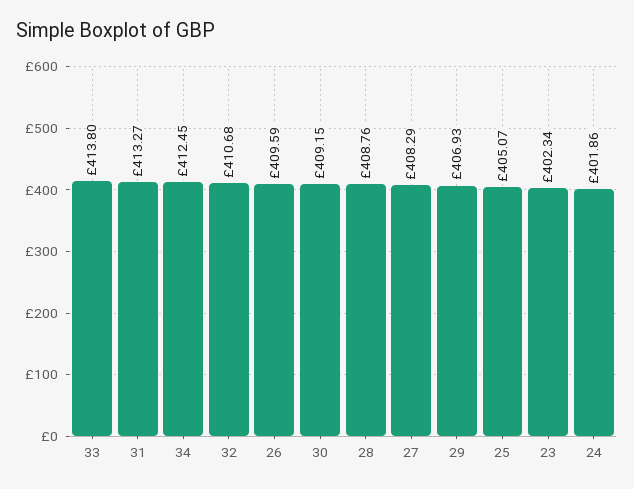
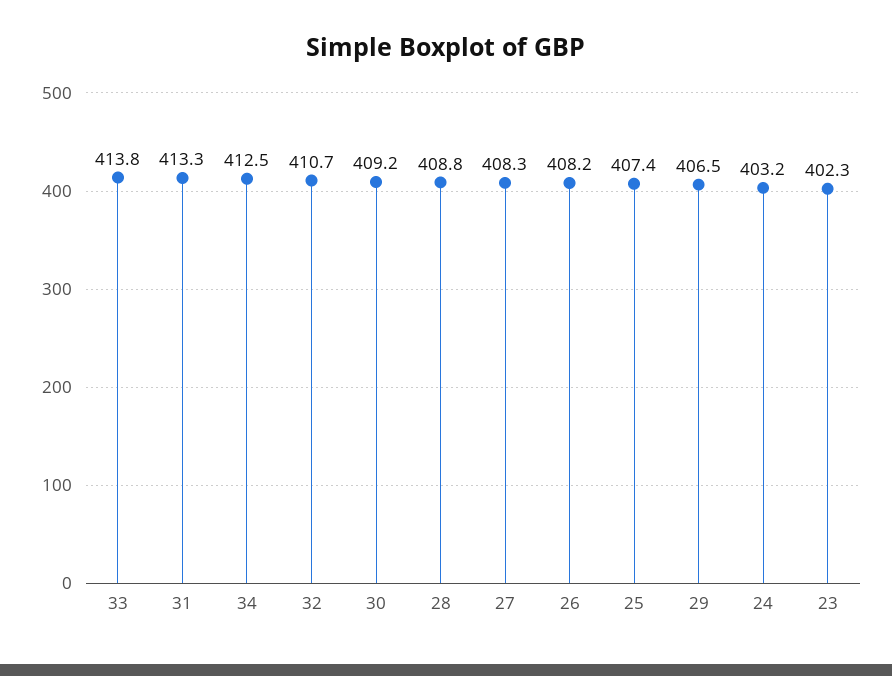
  {
    "33": 413.8,
    "31": 413.27,
    "34": 412.45,
    "32": 410.68,
-   "26": 409.59,
+   "26": 408.2,
    "30": 409.15,
    "28": 408.76,
    "27": 408.29,
-   "29": 406.93,
+   "29": 406.5,
-   "25": 405.07,
+   "25": 407.4,
    "23": 402.34,
-   "24": 401.86
+   "24": 403.2
  }

